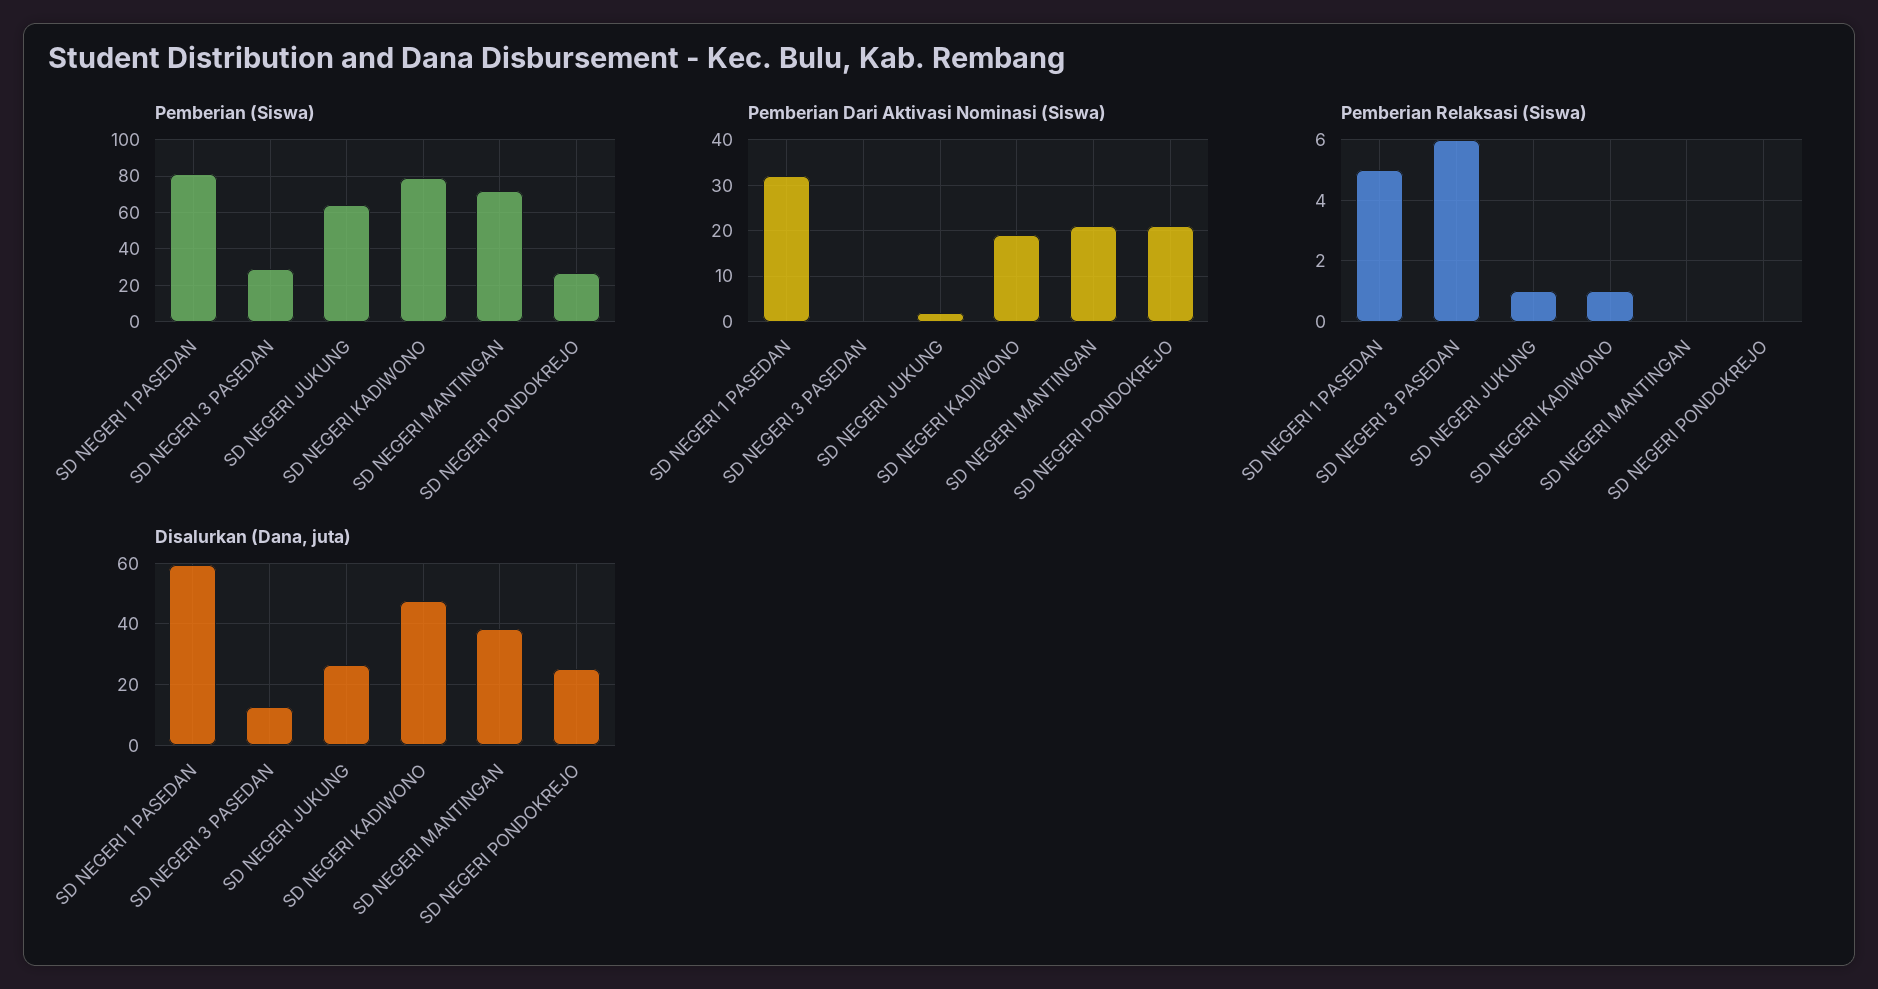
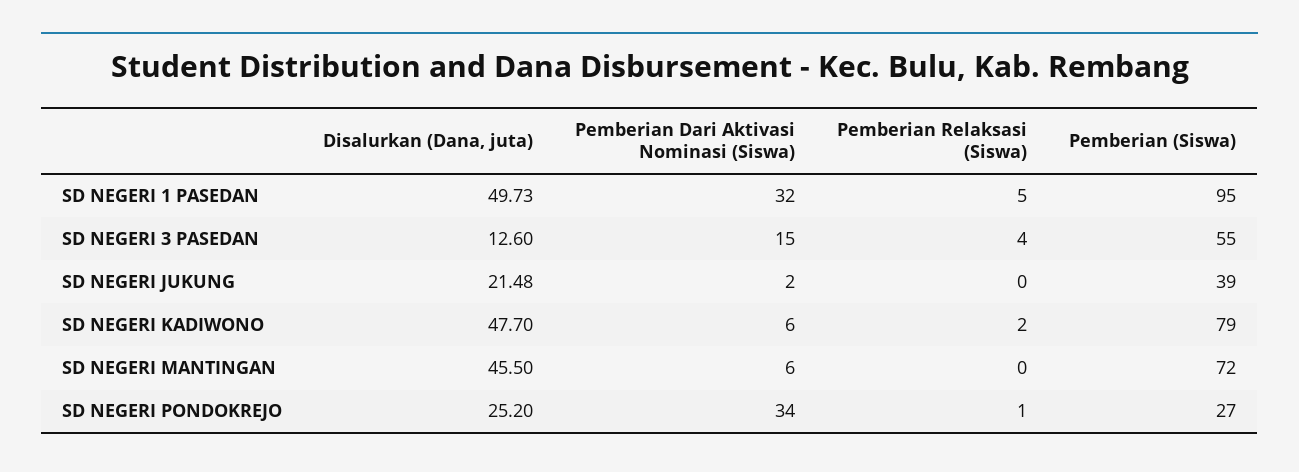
  {
    "Pemberian (Siswa)": {
-     "SD NEGERI 1 PASEDAN": 80,
+     "SD NEGERI 1 PASEDAN": 95,
-     "SD NEGERI 3 PASEDAN": 30,
+     "SD NEGERI 3 PASEDAN": 55,
-     "SD NEGERI JUKUNG": 65,
+     "SD NEGERI JUKUNG": 39,
      "SD NEGERI KADIWONO": 79,
      "SD NEGERI MANTINGAN": 72,
      "SD NEGERI PONDOKREJO": 27
    },
    "Pemberian Dari Aktivasi Nominasi (Siswa)": {
      "SD NEGERI 1 PASEDAN": 32,
-     "SD NEGERI 3 PASEDAN": 0,
+     "SD NEGERI 3 PASEDAN": 15,
      "SD NEGERI JUKUNG": 2,
-     "SD NEGERI KADIWONO": 20,
+     "SD NEGERI KADIWONO": 6,
-     "SD NEGERI MANTINGAN": 20,
+     "SD NEGERI MANTINGAN": 6,
-     "SD NEGERI PONDOKREJO": 20
+     "SD NEGERI PONDOKREJO": 34
    },
    "Pemberian Relaksasi (Siswa)": {
      "SD NEGERI 1 PASEDAN": 5,
-     "SD NEGERI 3 PASEDAN": 6,
+     "SD NEGERI 3 PASEDAN": 4,
-     "SD NEGERI JUKUNG": 1,
+     "SD NEGERI JUKUNG": 0,
-     "SD NEGERI KADIWONO": 1,
+     "SD NEGERI KADIWONO": 2,
      "SD NEGERI MANTINGAN": 0,
-     "SD NEGERI PONDOKREJO": 0
+     "SD NEGERI PONDOKREJO": 1
    },
    "Disalurkan (Dana, juta)": {
-     "SD NEGERI 1 PASEDAN": 60,
+     "SD NEGERI 1 PASEDAN": 49.73,
      "SD NEGERI 3 PASEDAN": 12.6,
-     "SD NEGERI JUKUNG": 26,
+     "SD NEGERI JUKUNG": 21.48,
      "SD NEGERI KADIWONO": 47.7,
-     "SD NEGERI MANTINGAN": 38,
+     "SD NEGERI MANTINGAN": 45.5,
      "SD NEGERI PONDOKREJO": 25.2
    }
  }

